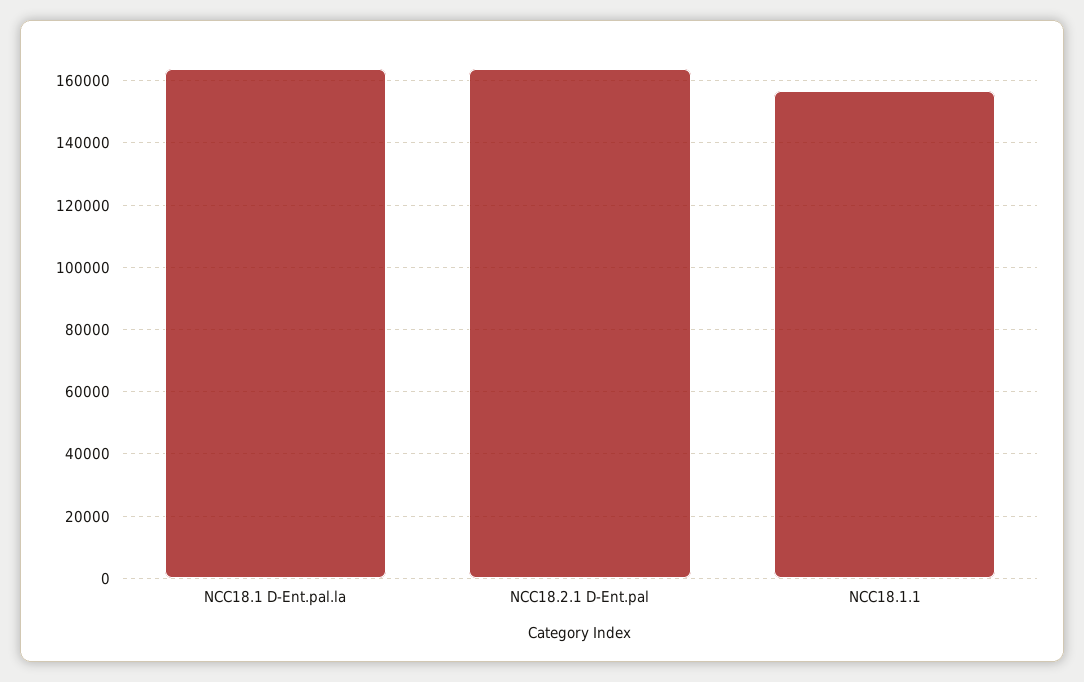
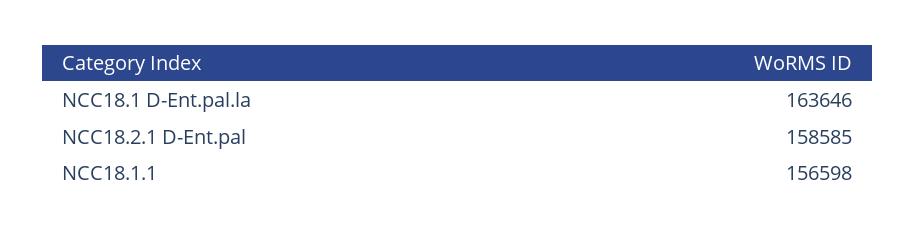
  {
    "NCC18.1 D-Ent.pal.la": 163646,
-   "NCC18.2.1 D-Ent.pal": 164000,
+   "NCC18.2.1 D-Ent.pal": 158585,
    "NCC18.1.1": 156598
  }

